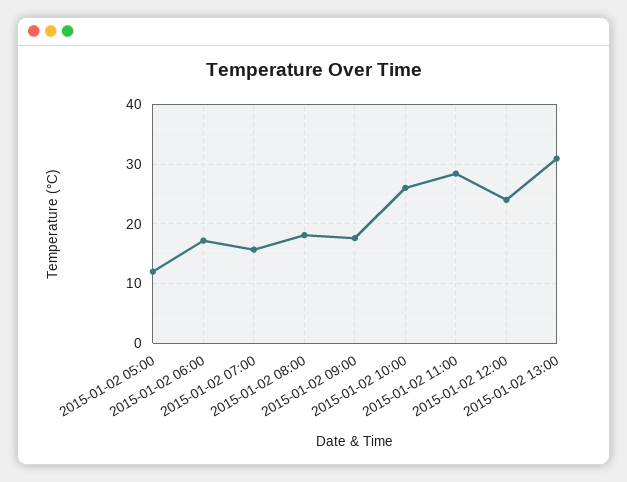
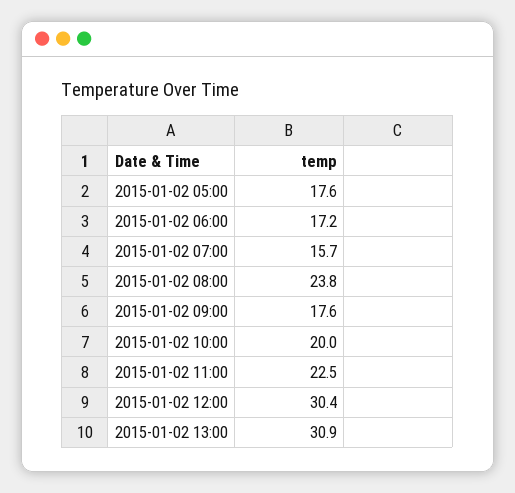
  {
-   "2015-01-02 05:00": 12,
+   "2015-01-02 05:00": 17.6,
    "2015-01-02 06:00": 17.2,
    "2015-01-02 07:00": 15.7,
-   "2015-01-02 08:00": 18,
+   "2015-01-02 08:00": 23.8,
    "2015-01-02 09:00": 17.6,
-   "2015-01-02 10:00": 26,
+   "2015-01-02 10:00": 20,
-   "2015-01-02 11:00": 28,
+   "2015-01-02 11:00": 22.5,
-   "2015-01-02 12:00": 24,
+   "2015-01-02 12:00": 30.4,
    "2015-01-02 13:00": 30.9
  }

